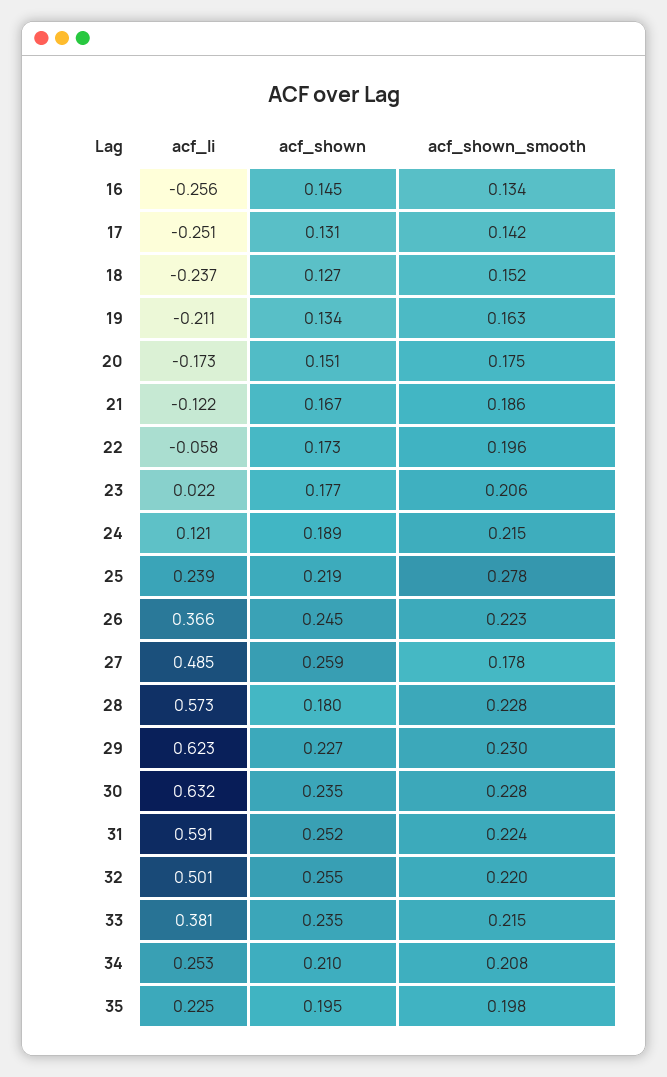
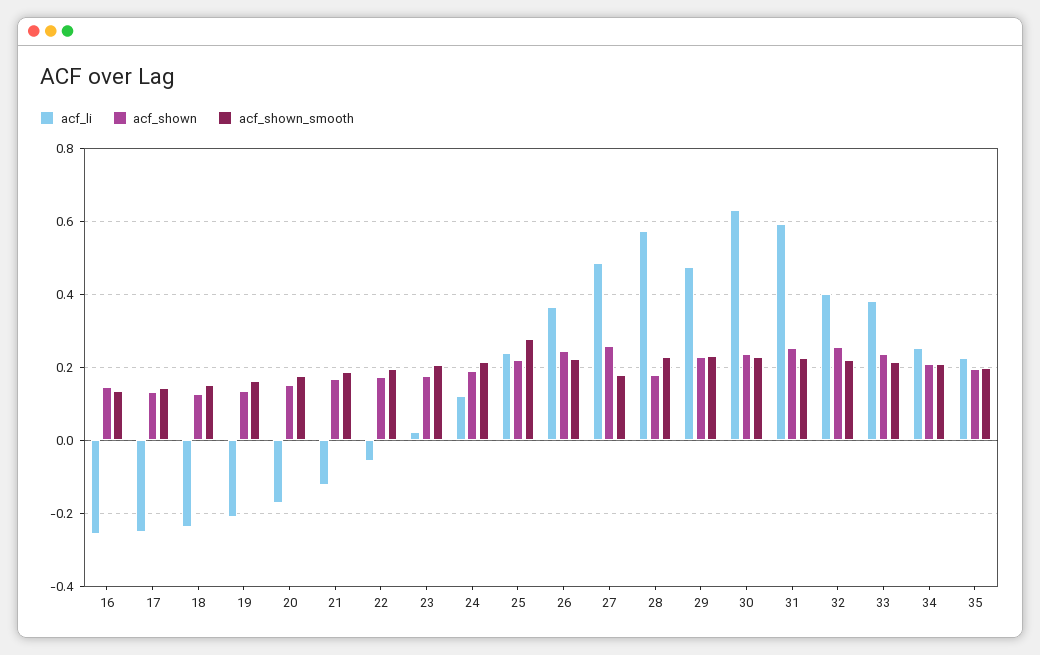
  {
    "acf_li": {
      "16": -0.256,
      "17": -0.251,
      "18": -0.237,
      "19": -0.211,
      "20": -0.173,
      "21": -0.122,
      "22": -0.058,
      "23": 0.022,
      "24": 0.121,
      "25": 0.239,
      "26": 0.366,
      "27": 0.485,
      "28": 0.573,
-     "29": 0.623,
+     "29": 0.48,
      "30": 0.632,
      "31": 0.591,
-     "32": 0.501,
+     "32": 0.4,
      "33": 0.381,
      "34": 0.253,
      "35": 0.225
    },
    "acf_shown": {
      "16": 0.145,
      "17": 0.131,
      "18": 0.127,
      "19": 0.134,
      "20": 0.151,
      "21": 0.167,
      "22": 0.173,
      "23": 0.177,
      "24": 0.189,
      "25": 0.219,
      "26": 0.245,
      "27": 0.259,
      "28": 0.18,
      "29": 0.227,
      "30": 0.235,
      "31": 0.252,
      "32": 0.255,
      "33": 0.235,
      "34": 0.21,
      "35": 0.195
    },
    "acf_shown_smooth": {
      "16": 0.134,
      "17": 0.142,
      "18": 0.152,
      "19": 0.163,
      "20": 0.175,
      "21": 0.186,
      "22": 0.196,
      "23": 0.206,
      "24": 0.215,
      "25": 0.278,
      "26": 0.223,
      "27": 0.178,
      "28": 0.228,
      "29": 0.23,
      "30": 0.228,
      "31": 0.224,
      "32": 0.22,
      "33": 0.215,
      "34": 0.208,
      "35": 0.198
    }
  }

